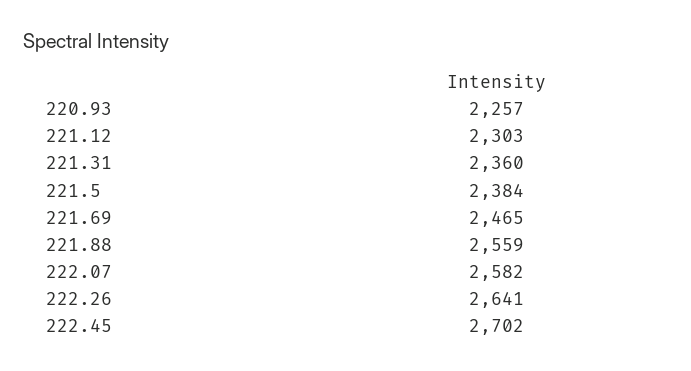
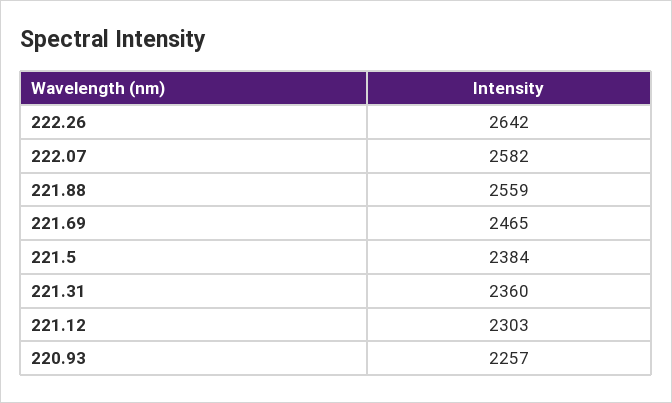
  {
    "220.93": 2257,
    "221.12": 2303,
    "221.31": 2360,
    "221.5": 2384,
    "221.69": 2465,
    "221.88": 2559,
    "222.07": 2582,
-   "222.26": 2641,
+   "222.26": 2642
-   "222.45": 2702
  }

